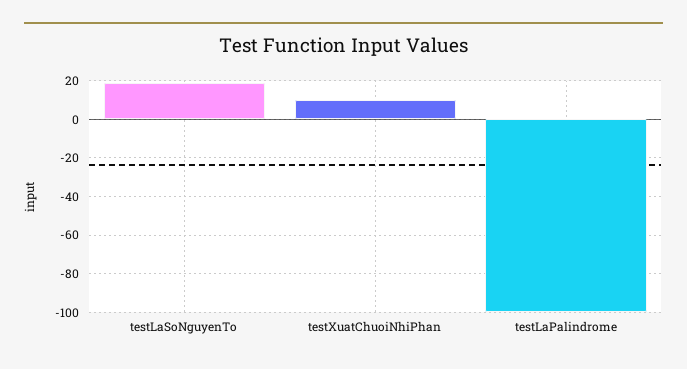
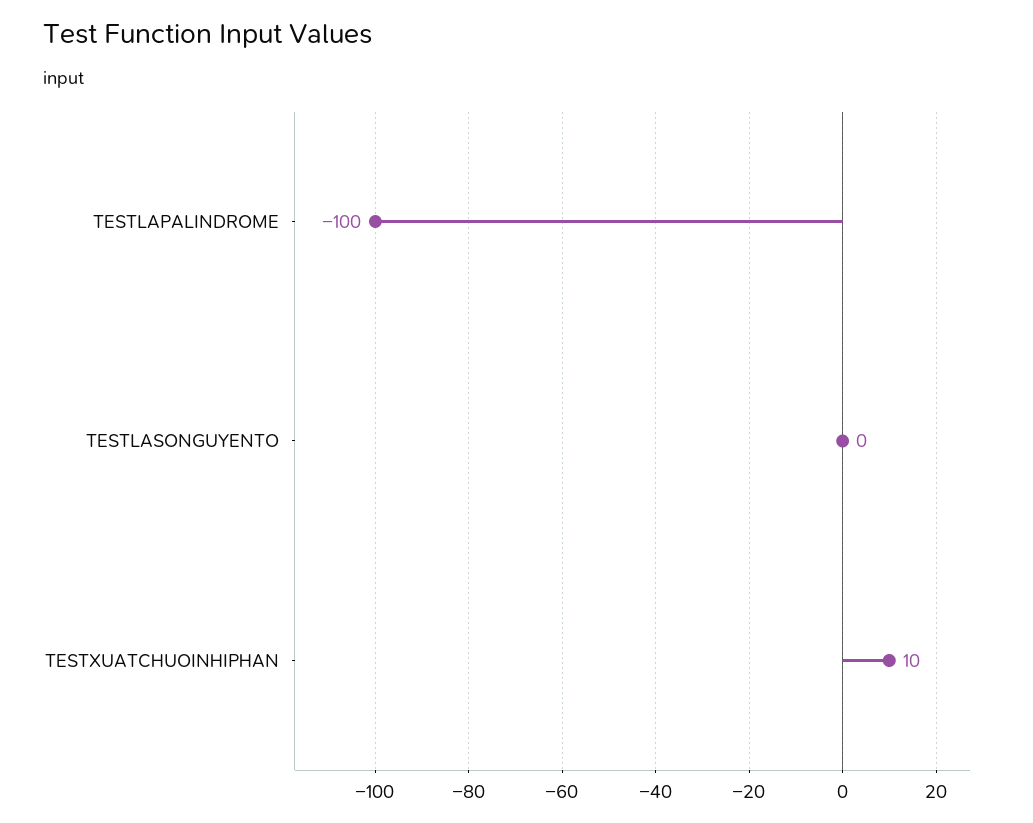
  {
-   "testLaSoNguyenTo": 20,
+   "testLaSoNguyenTo": 0,
    "testXuatChuoiNhiPhan": 10,
    "testLaPalindrome": -100
  }

